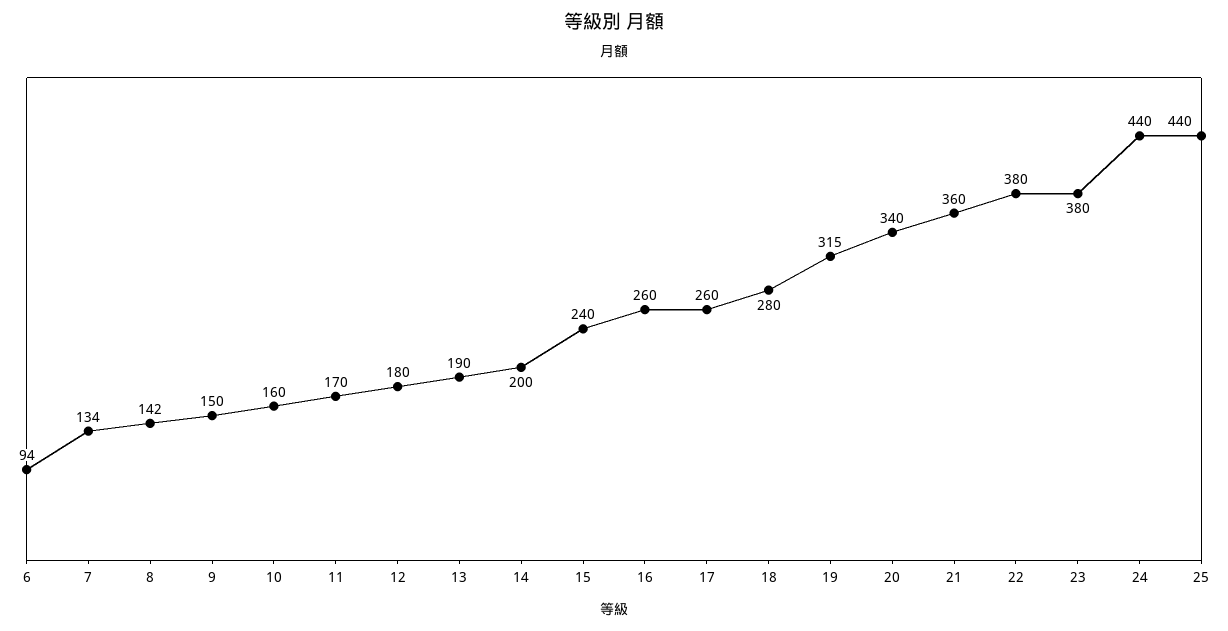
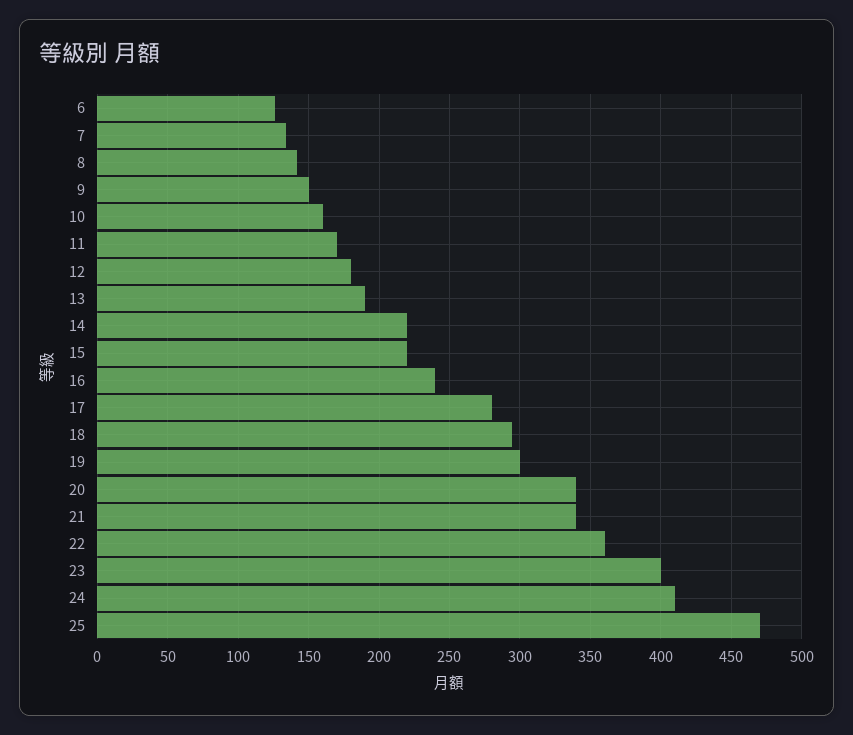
  {
-   "6": 94,
+   "6": 125,
    "7": 134,
    "8": 142,
    "9": 150,
    "10": 160,
    "11": 170,
    "12": 180,
    "13": 190,
-   "14": 200,
+   "14": 220,
-   "15": 240,
+   "15": 220,
-   "16": 260,
+   "16": 240,
-   "17": 260,
+   "17": 280,
-   "18": 280,
+   "18": 295,
-   "19": 315,
+   "19": 300,
    "20": 340,
-   "21": 360,
+   "21": 340,
-   "22": 380,
+   "22": 360,
-   "23": 380,
+   "23": 400,
-   "24": 440,
+   "24": 410,
-   "25": 440
+   "25": 470
  }

